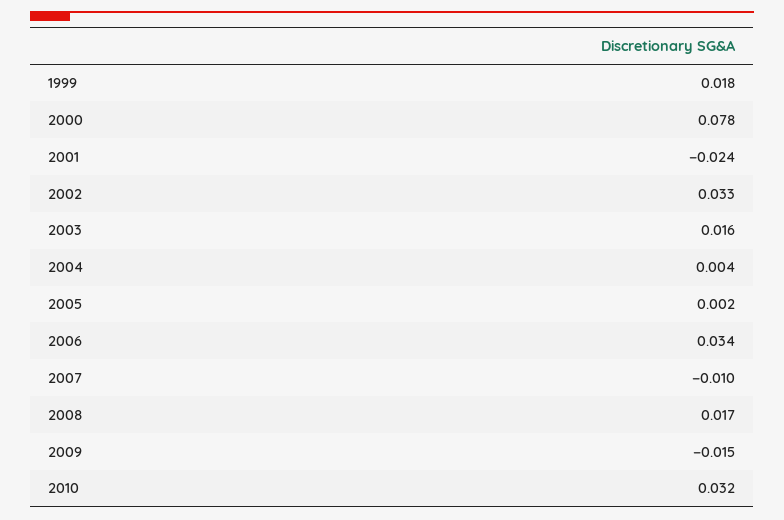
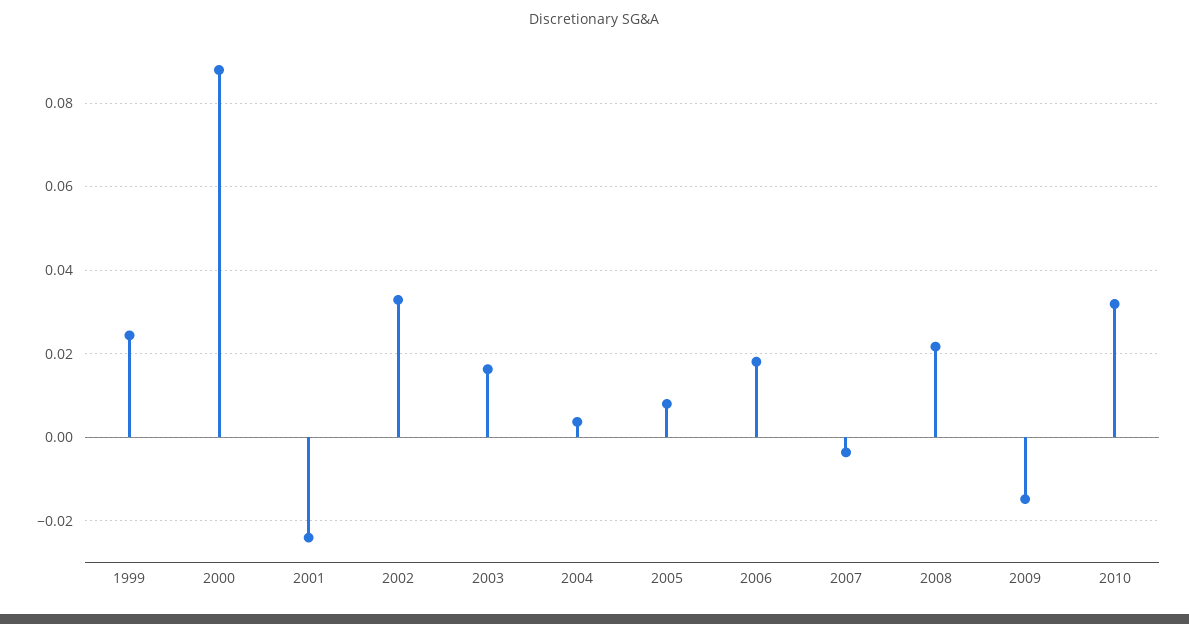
  {
-   "1999": 0.018,
+   "1999": 0.024,
-   "2000": 0.078,
+   "2000": 0.088,
    "2001": -0.024,
    "2002": 0.033,
    "2003": 0.016,
    "2004": 0.004,
-   "2005": 0.002,
+   "2005": 0.008,
-   "2006": 0.034,
+   "2006": 0.018,
-   "2007": -0.01,
+   "2007": -0.004,
-   "2008": 0.017,
+   "2008": 0.022,
    "2009": -0.015,
    "2010": 0.032
  }

